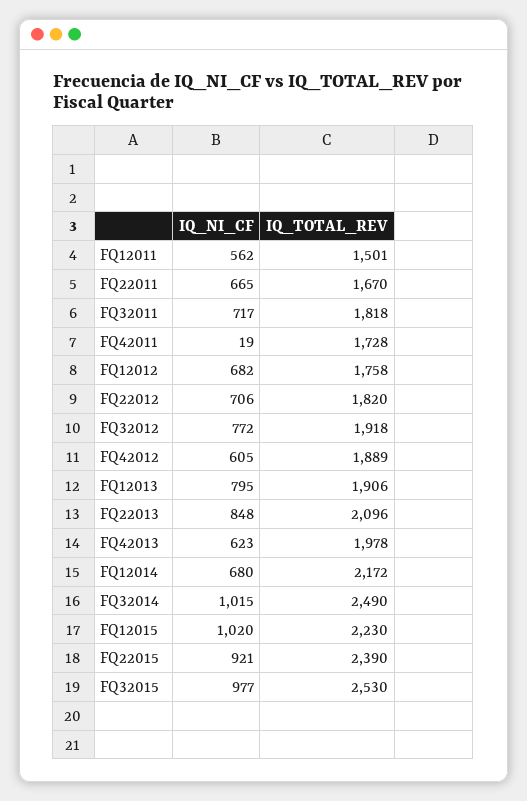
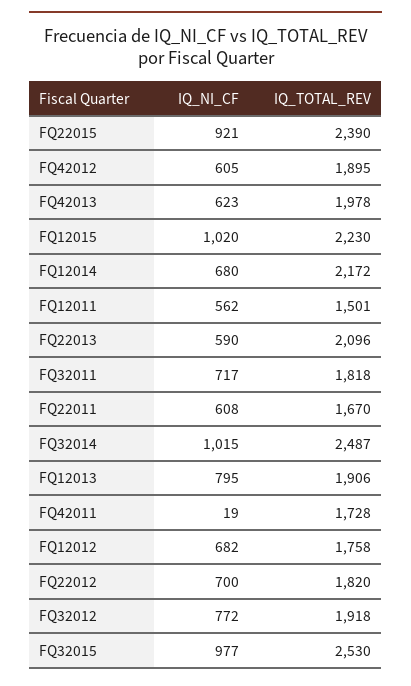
  {
    "IQ_NI_CF": {
      "FQ12011": 562,
-     "FQ22011": 665,
+     "FQ22011": 608,
      "FQ32011": 717,
      "FQ42011": 19,
      "FQ12012": 682,
-     "FQ22012": 706,
+     "FQ22012": 700,
      "FQ32012": 772,
      "FQ42012": 605,
      "FQ12013": 795,
-     "FQ22013": 848,
+     "FQ22013": 590,
      "FQ42013": 623,
      "FQ12014": 680,
      "FQ32014": 1015,
      "FQ12015": 1020,
      "FQ22015": 921,
      "FQ32015": 977
    },
    "IQ_TOTAL_REV": {
      "FQ12011": 1501,
      "FQ22011": 1670,
      "FQ32011": 1818,
      "FQ42011": 1728,
      "FQ12012": 1758,
      "FQ22012": 1820,
      "FQ32012": 1918,
-     "FQ42012": 1889,
+     "FQ42012": 1895,
      "FQ12013": 1906,
      "FQ22013": 2096,
      "FQ42013": 1978,
      "FQ12014": 2172,
-     "FQ32014": 2490,
+     "FQ32014": 2487,
      "FQ12015": 2230,
      "FQ22015": 2390,
      "FQ32015": 2530
    }
  }

